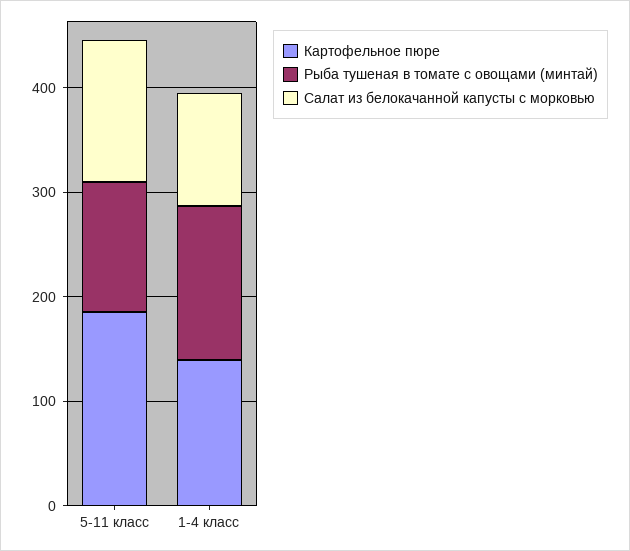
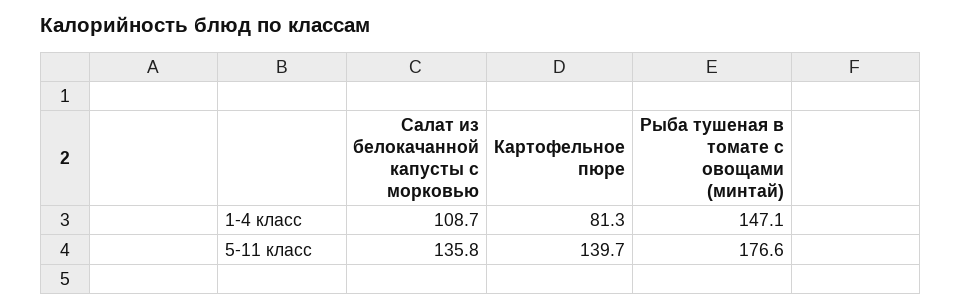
  {
    "Картофельное пюре": {
-     "5-11 класс": 180,
+     "5-11 класс": 139.7,
-     "1-4 класс": 140
+     "1-4 класс": 81.3
    },
    "Рыба тушеная в томате с овощами (минтай)": {
-     "5-11 класс": 120,
+     "5-11 класс": 176.6,
      "1-4 класс": 147.1
    },
    "Салат из белокачанной капусты с морковью": {
      "5-11 класс": 135.8,
      "1-4 класс": 108.7
    }
  }

